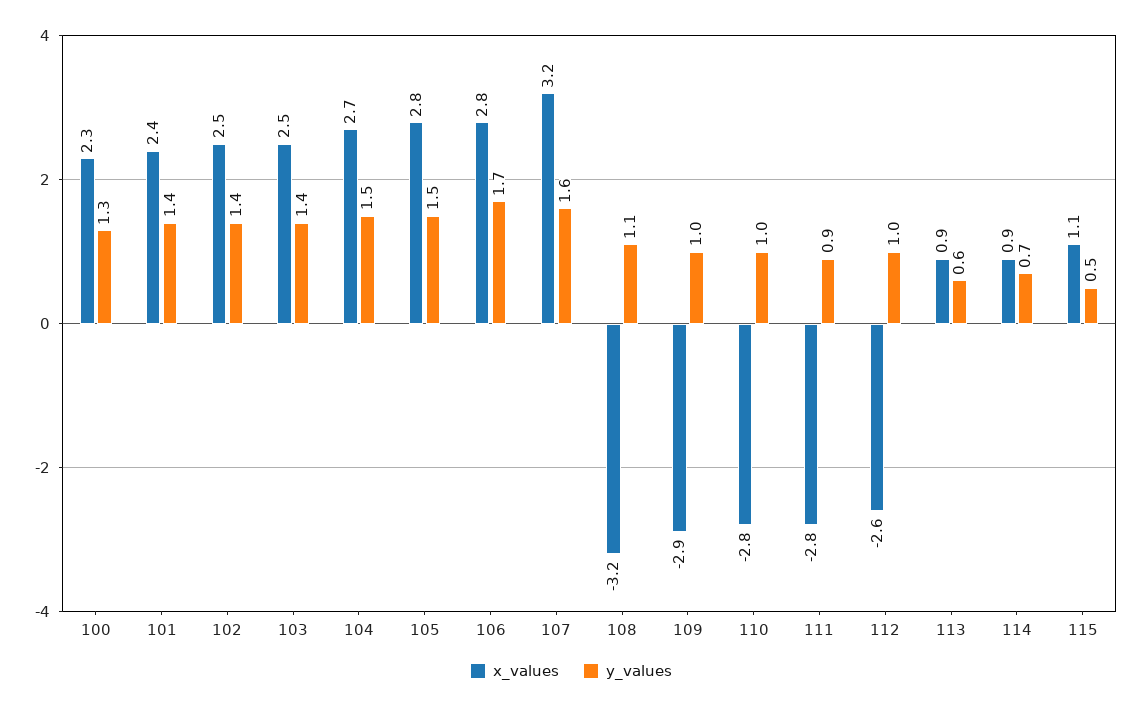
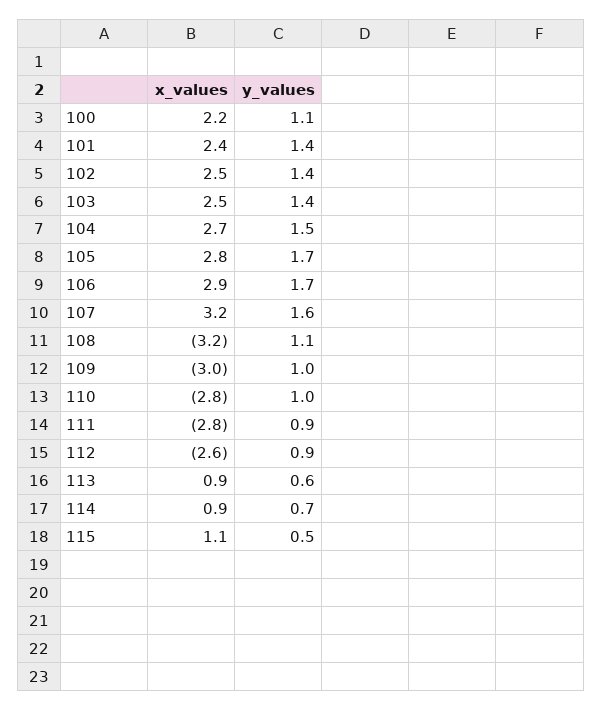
  {
    "x_values": {
-     "100": 2.3,
+     "100": 2.2,
      "101": 2.4,
      "102": 2.5,
      "103": 2.5,
      "104": 2.7,
      "105": 2.8,
-     "106": 2.8,
+     "106": 2.9,
      "107": 3.2,
      "108": -3.2,
-     "109": -2.9,
+     "109": -3,
      "110": -2.8,
      "111": -2.8,
      "112": -2.6,
      "113": 0.9,
      "114": 0.9,
      "115": 1.1
    },
    "y_values": {
-     "100": 1.3,
+     "100": 1.1,
      "101": 1.4,
      "102": 1.4,
      "103": 1.4,
      "104": 1.5,
-     "105": 1.5,
+     "105": 1.7,
      "106": 1.7,
      "107": 1.6,
      "108": 1.1,
      "109": 1,
      "110": 1,
      "111": 0.9,
-     "112": 1,
+     "112": 0.9,
      "113": 0.6,
      "114": 0.7,
      "115": 0.5
    }
  }

